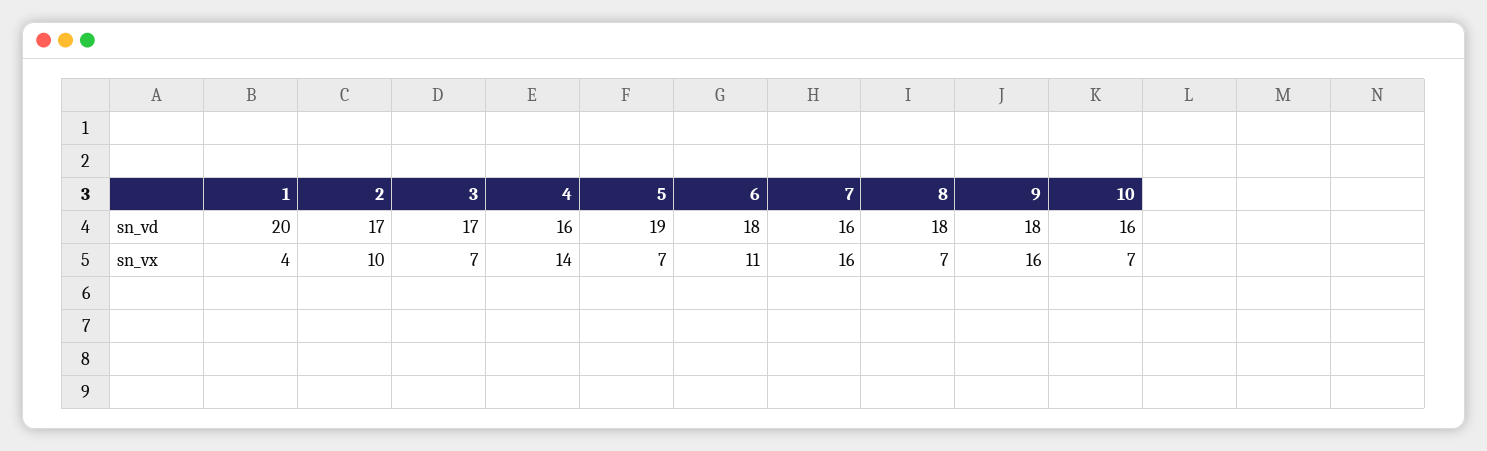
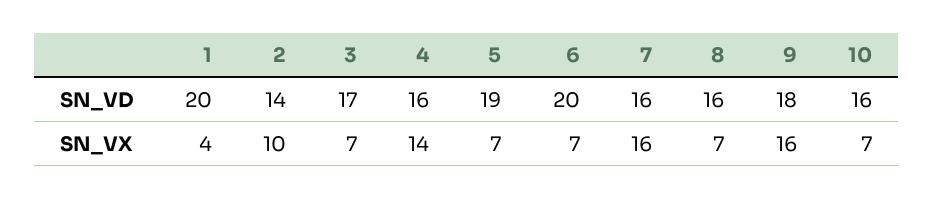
  {
    "1": {
      "sn_vd": 20,
      "sn_vx": 4
    },
    "2": {
-     "sn_vd": 17,
+     "sn_vd": 14,
      "sn_vx": 10
    },
    "3": {
      "sn_vd": 17,
      "sn_vx": 7
    },
    "4": {
      "sn_vd": 16,
      "sn_vx": 14
    },
    "5": {
      "sn_vd": 19,
      "sn_vx": 7
    },
    "6": {
-     "sn_vd": 18,
+     "sn_vd": 20,
-     "sn_vx": 11
+     "sn_vx": 7
    },
    "7": {
      "sn_vd": 16,
      "sn_vx": 16
    },
    "8": {
-     "sn_vd": 18,
+     "sn_vd": 16,
      "sn_vx": 7
    },
    "9": {
      "sn_vd": 18,
      "sn_vx": 16
    },
    "10": {
      "sn_vd": 16,
      "sn_vx": 7
    }
  }

